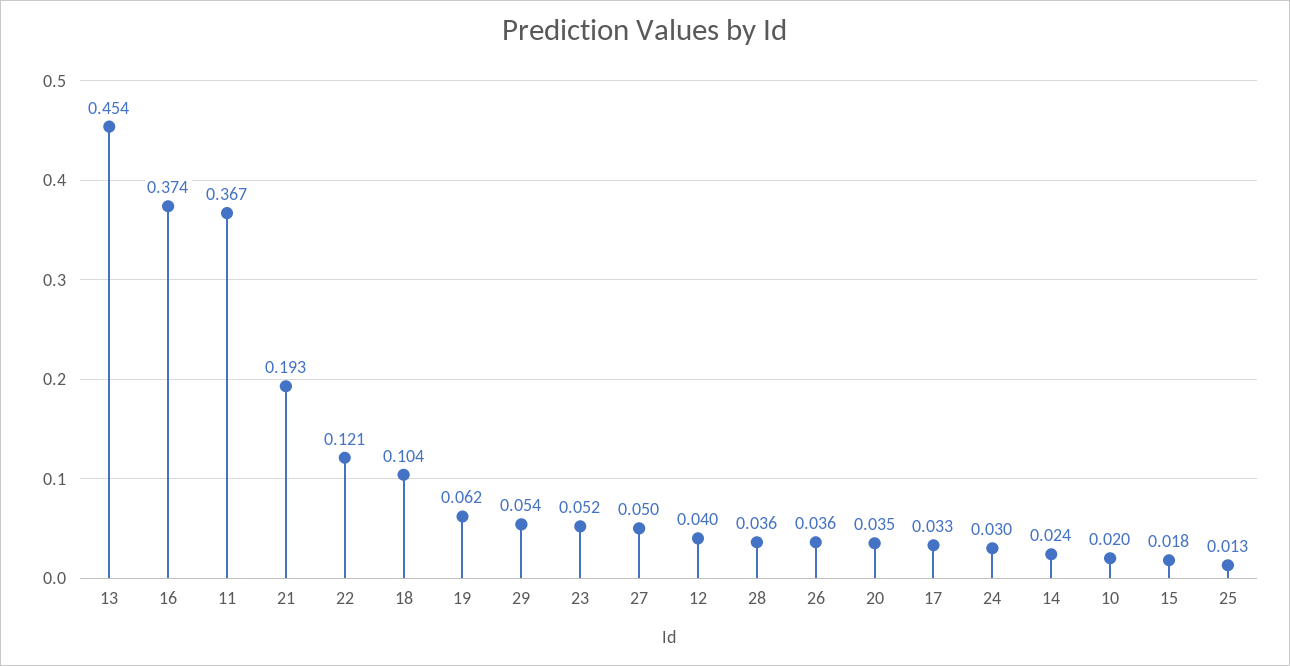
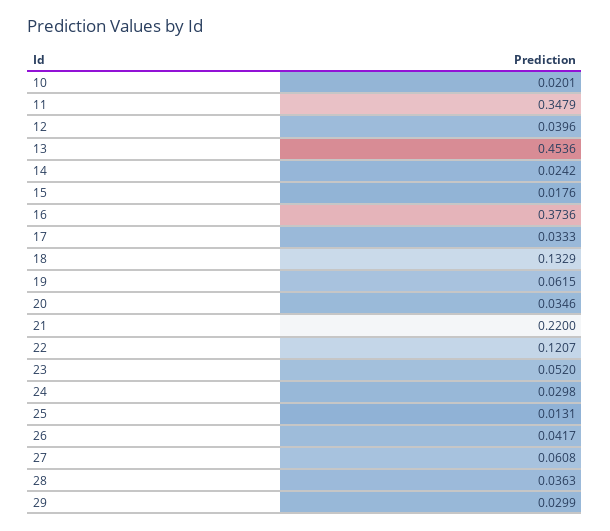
  {
    "13": 0.4536,
    "16": 0.3736,
-   "11": 0.367,
+   "11": 0.3479,
-   "21": 0.193,
+   "21": 0.22,
    "22": 0.1207,
-   "18": 0.104,
+   "18": 0.1329,
    "19": 0.0615,
-   "29": 0.054,
+   "29": 0.0299,
    "23": 0.052,
-   "27": 0.05,
+   "27": 0.0608,
    "12": 0.0396,
    "28": 0.0363,
-   "26": 0.036,
+   "26": 0.0417,
    "20": 0.0346,
    "17": 0.0333,
    "24": 0.0298,
    "14": 0.0242,
    "10": 0.0201,
    "15": 0.0176,
    "25": 0.0131
  }

